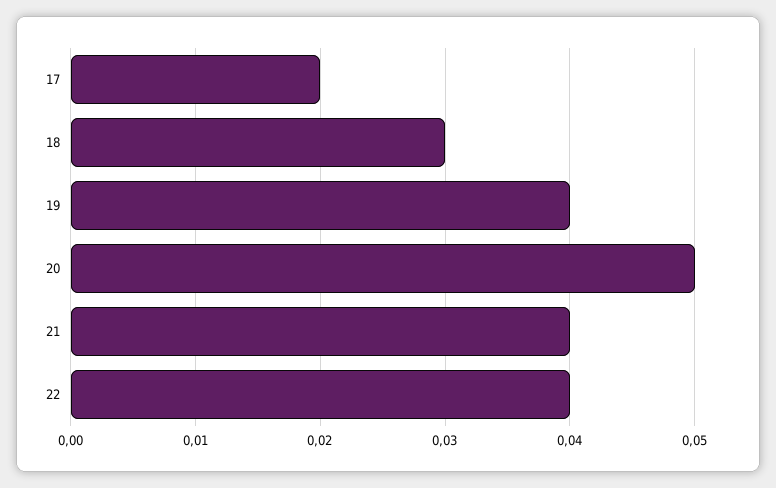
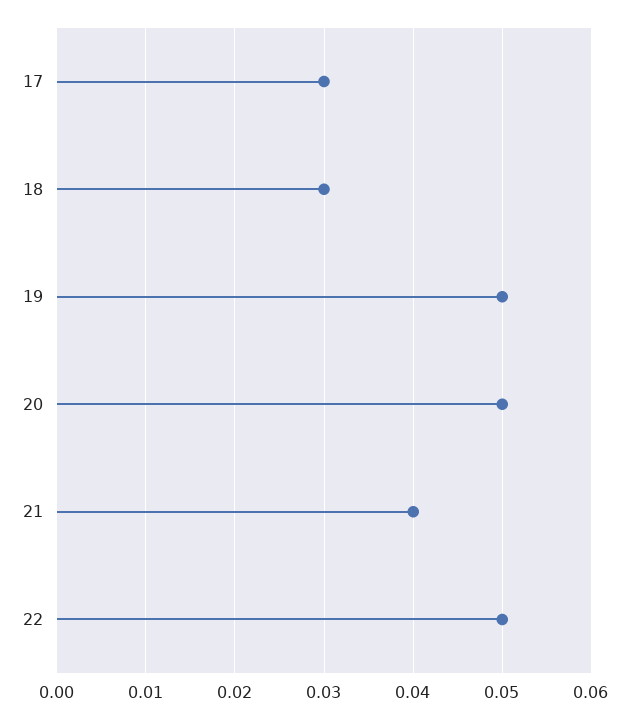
  {
-   "17": 0.02,
+   "17": 0.03,
    "18": 0.03,
-   "19": 0.04,
+   "19": 0.05,
    "20": 0.05,
    "21": 0.04,
-   "22": 0.04
+   "22": 0.05
  }

